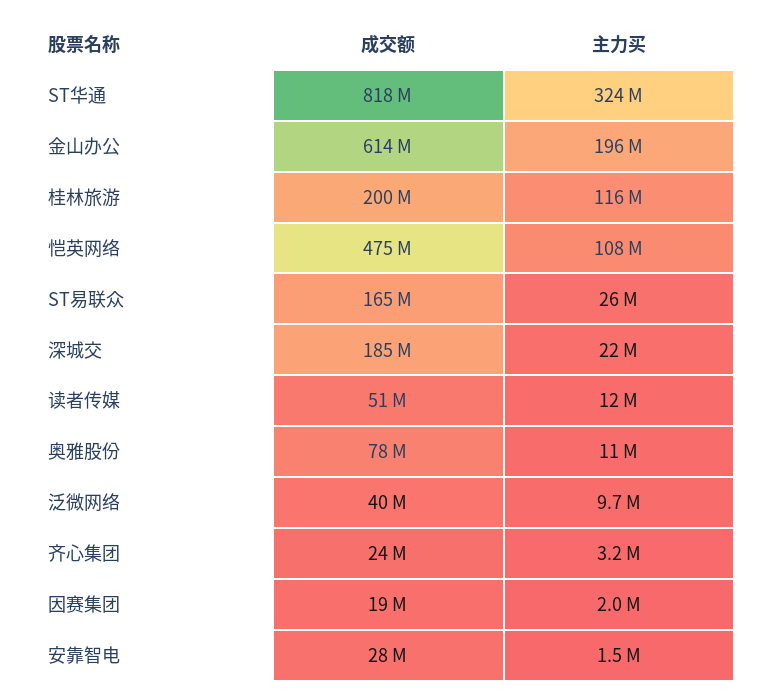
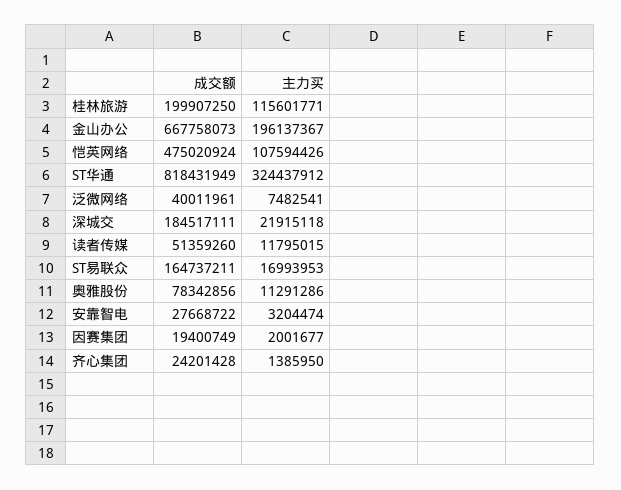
  {
    "成交额": {
      "ST华通": 818431949,
-     "金山办公": 614000000,
+     "金山办公": 667758073,
      "桂林旅游": 199907250,
      "恺英网络": 475020924,
      "ST易联众": 164737211,
      "深城交": 184517111,
      "读者传媒": 51359260,
      "奥雅股份": 78342856,
      "泛微网络": 40011961,
      "齐心集团": 24201428,
      "因赛集团": 19400749,
      "安靠智电": 27668722
    },
    "主力买": {
      "ST华通": 324437912,
      "金山办公": 196137367,
      "桂林旅游": 115601771,
      "恺英网络": 107594426,
-     "ST易联众": 26000000,
+     "ST易联众": 16993953,
      "深城交": 21915118,
      "读者传媒": 11795015,
      "奥雅股份": 11291286,
-     "泛微网络": 9700000,
+     "泛微网络": 7482541,
-     "齐心集团": 3200000,
+     "齐心集团": 1385950,
      "因赛集团": 2001677,
-     "安靠智电": 1500000
+     "安靠智电": 3204474
    }
  }

